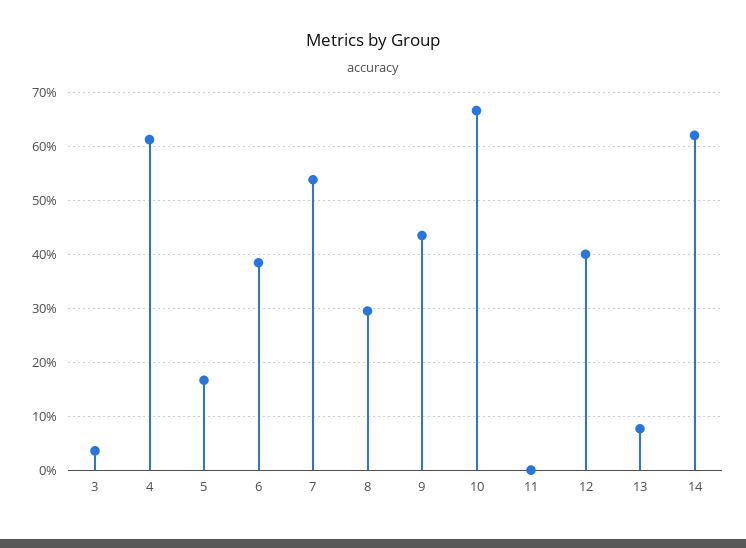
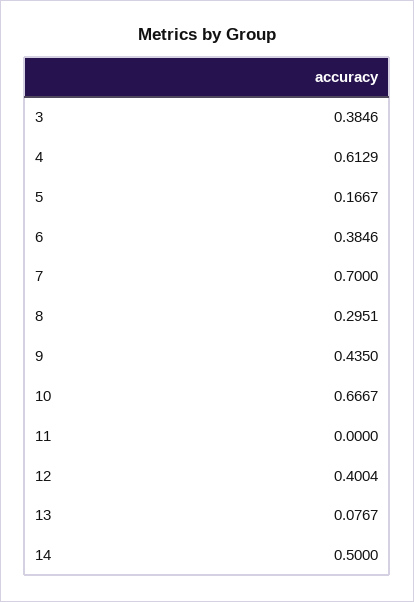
  {
-   "3": 0.04,
+   "3": 0.3846,
    "4": 0.6129,
    "5": 0.1667,
    "6": 0.3846,
-   "7": 0.54,
+   "7": 0.7,
    "8": 0.2951,
    "9": 0.435,
    "10": 0.6667,
    "11": 0,
    "12": 0.4004,
    "13": 0.0767,
-   "14": 0.62
+   "14": 0.5
  }

